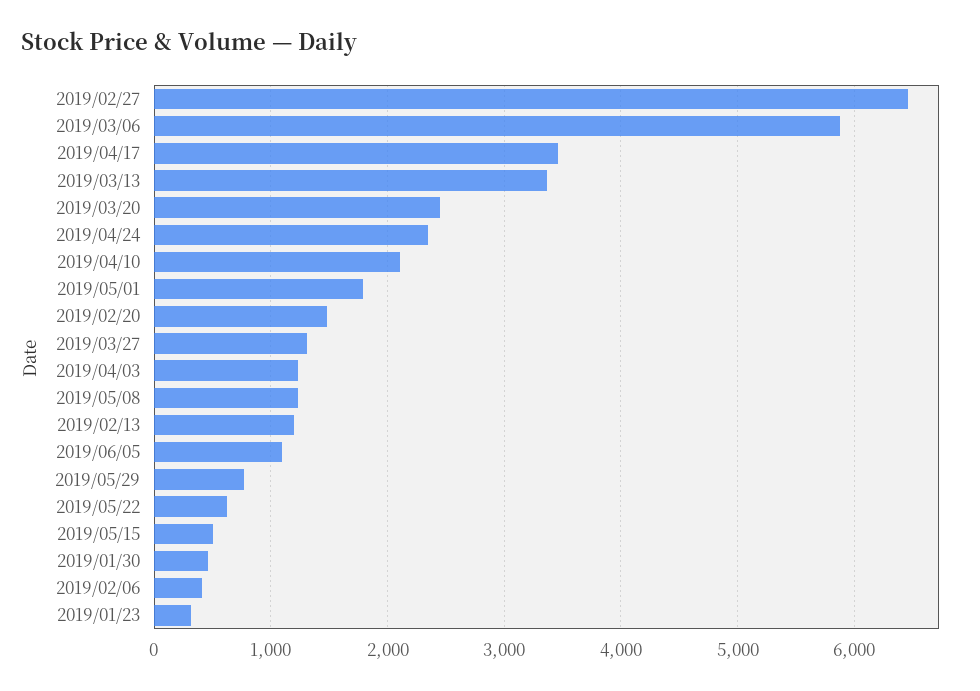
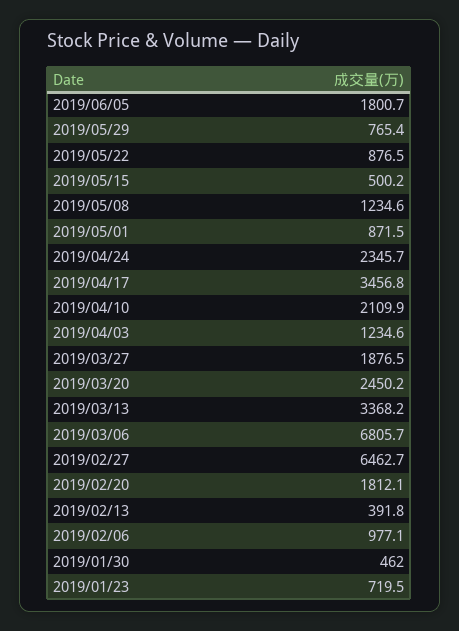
  {
    "2019/02/27": 6462.7,
-   "2019/03/06": 5900,
+   "2019/03/06": 6805.7,
    "2019/04/17": 3456.8,
    "2019/03/13": 3368.2,
    "2019/03/20": 2450.2,
    "2019/04/24": 2345.7,
    "2019/04/10": 2109.9,
-   "2019/05/01": 1800,
+   "2019/05/01": 871.5,
-   "2019/02/20": 1500,
+   "2019/02/20": 1812.1,
-   "2019/03/27": 1300,
+   "2019/03/27": 1876.5,
    "2019/04/03": 1234.6,
    "2019/05/08": 1234.6,
-   "2019/02/13": 1200,
+   "2019/02/13": 391.8,
-   "2019/06/05": 1100,
+   "2019/06/05": 1800.7,
    "2019/05/29": 765.4,
-   "2019/05/22": 600,
+   "2019/05/22": 876.5,
    "2019/05/15": 500.2,
    "2019/01/30": 462,
-   "2019/02/06": 400,
+   "2019/02/06": 977.1,
-   "2019/01/23": 300
+   "2019/01/23": 719.5
  }

